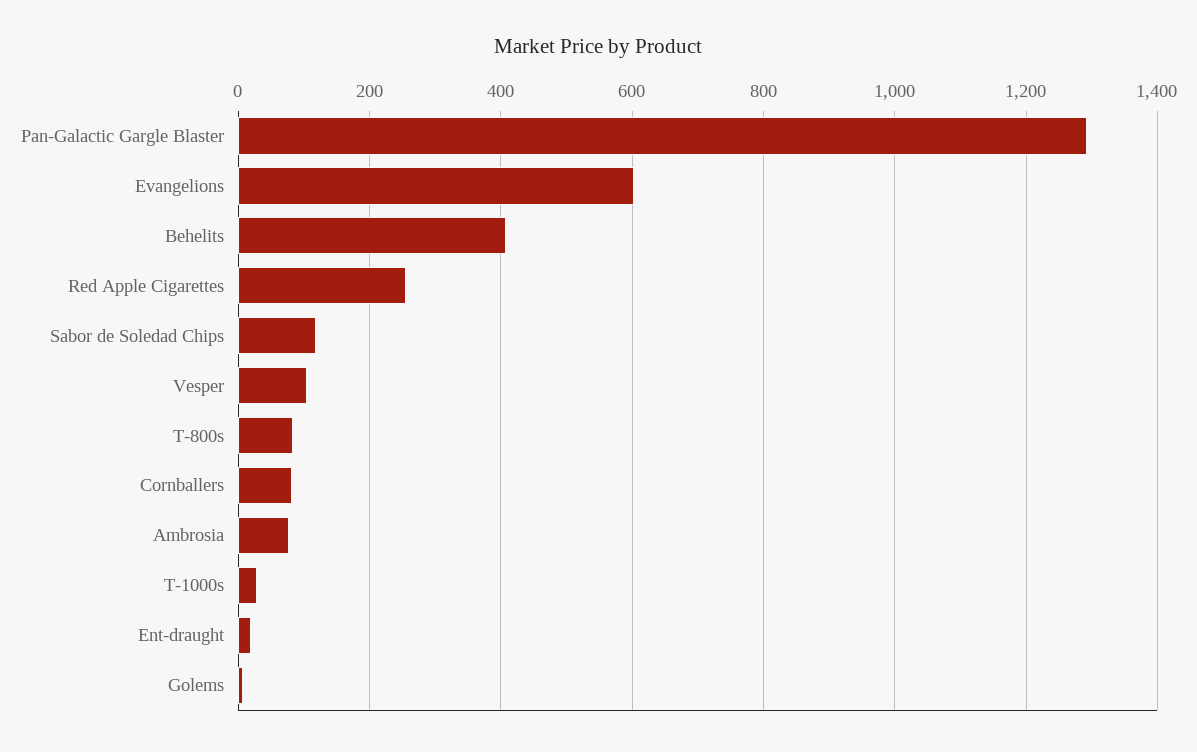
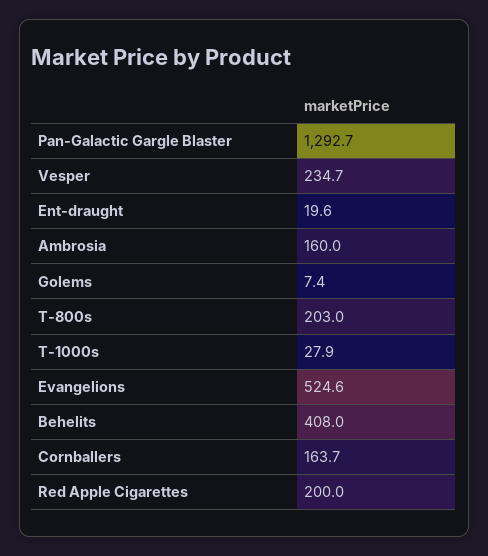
  {
    "Pan-Galactic Gargle Blaster": 1292.7,
-   "Evangelions": 600,
+   "Evangelions": 524.6,
    "Behelits": 408,
-   "Red Apple Cigarettes": 260,
+   "Red Apple Cigarettes": 200,
-   "Sabor de Soledad Chips": 120,
-   "Vesper": 100,
+   "Vesper": 234.7,
-   "T-800s": 80,
+   "T-800s": 203,
-   "Cornballers": 80,
+   "Cornballers": 163.7,
-   "Ambrosia": 80,
+   "Ambrosia": 160,
    "T-1000s": 27.9,
    "Ent-draught": 19.6,
    "Golems": 7.4
  }

